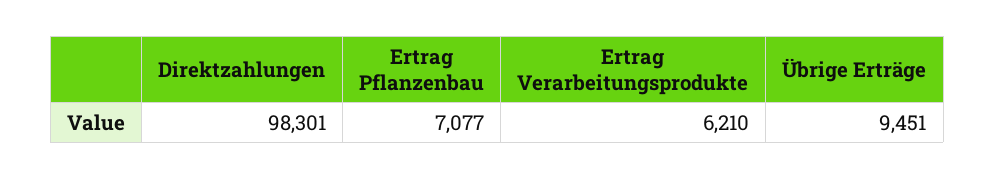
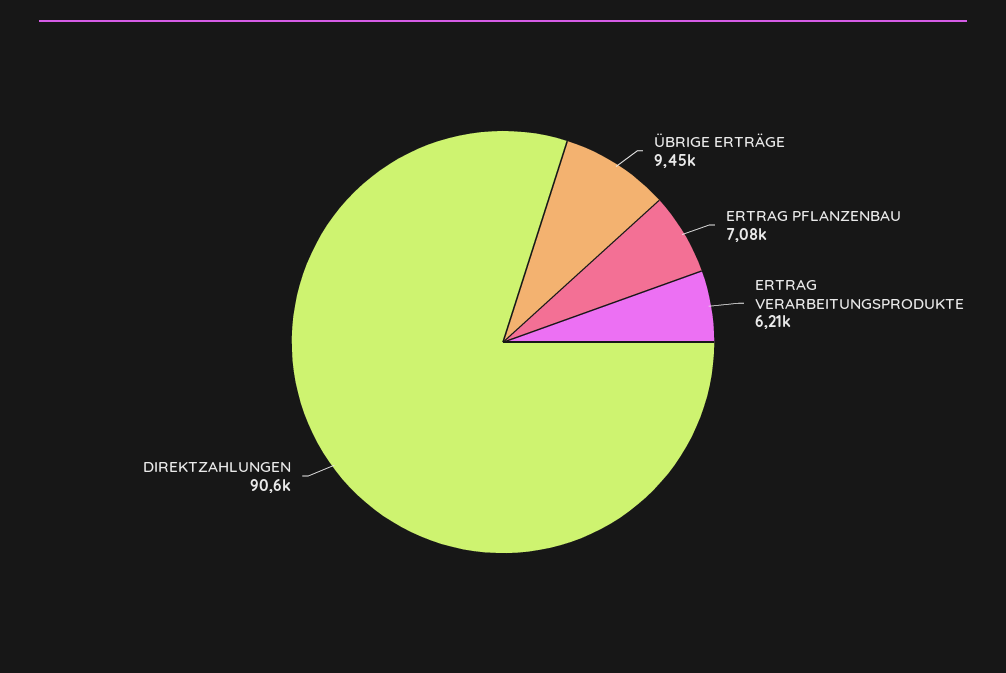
  {
-   "Direktzahlungen": 98301,
+   "Direktzahlungen": 90600,
    "Ertrag Pflanzenbau": 7077,
    "Ertrag Verarbeitungsprodukte": 6210,
    "Übrige Erträge": 9451
  }

